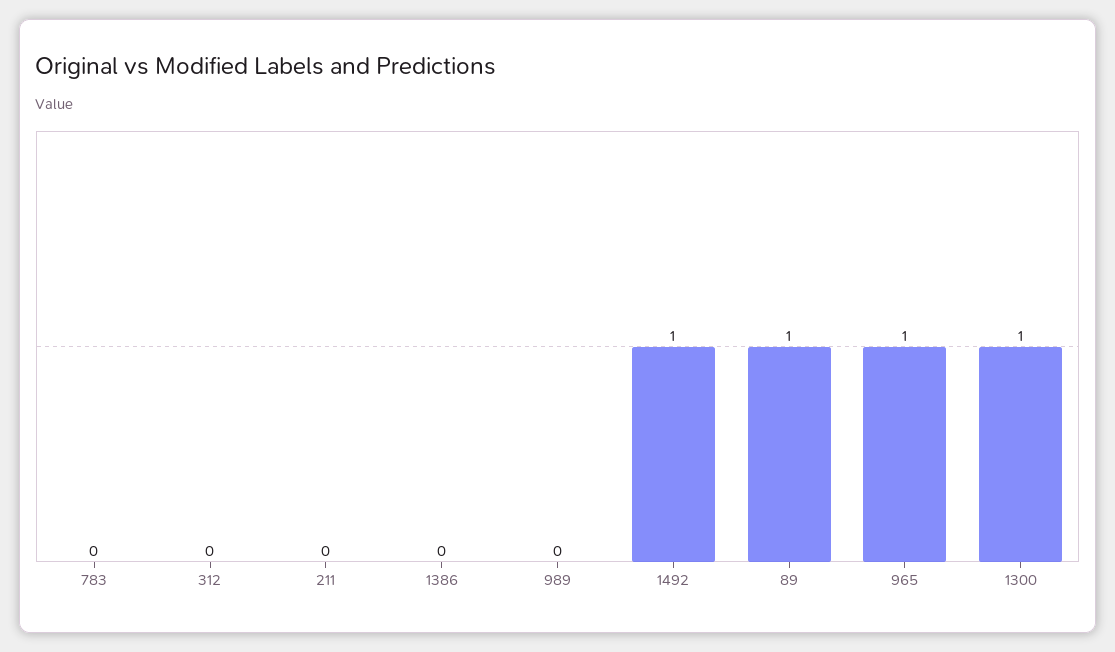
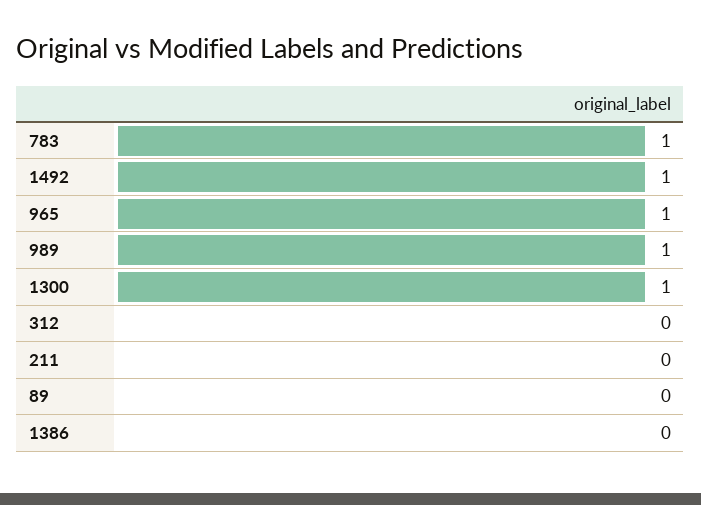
  {
-   "783": 0,
+   "783": 1,
    "312": 0,
    "211": 0,
    "1386": 0,
-   "989": 0,
+   "989": 1,
    "1492": 1,
-   "89": 1,
+   "89": 0,
    "965": 1,
    "1300": 1
  }

